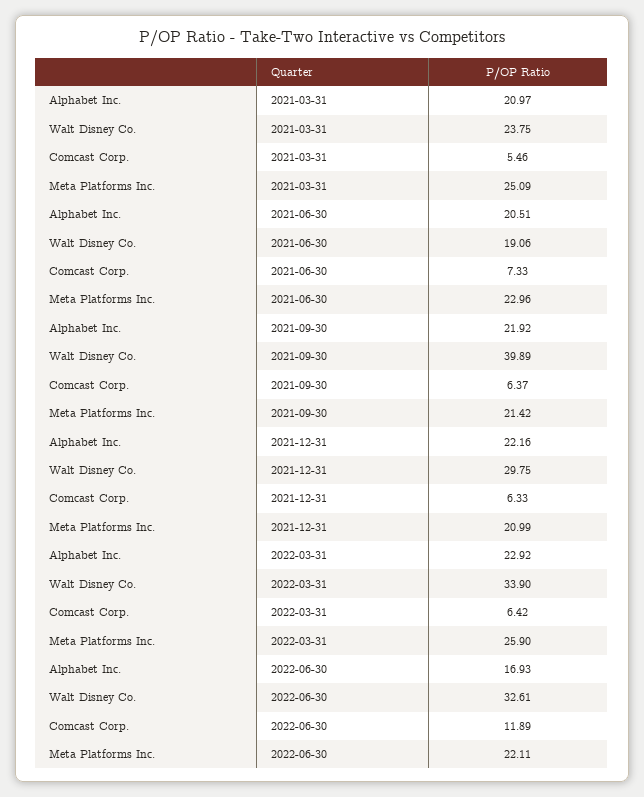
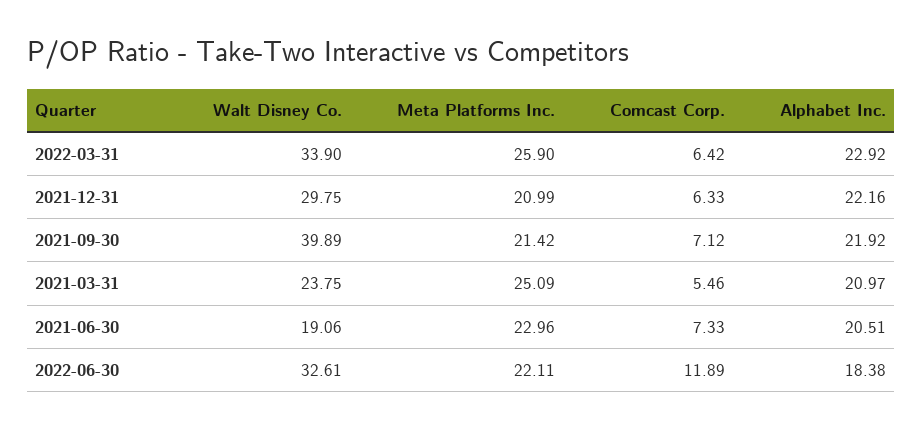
  {
    "Alphabet Inc.": {
      "2021-03-31": 20.97,
      "2021-06-30": 20.51,
      "2021-09-30": 21.92,
      "2021-12-31": 22.16,
      "2022-03-31": 22.92,
-     "2022-06-30": 16.93
+     "2022-06-30": 18.38
    },
    "Walt Disney Co.": {
      "2021-03-31": 23.75,
      "2021-06-30": 19.06,
      "2021-09-30": 39.89,
      "2021-12-31": 29.75,
      "2022-03-31": 33.9,
      "2022-06-30": 32.61
    },
    "Comcast Corp.": {
      "2021-03-31": 5.46,
      "2021-06-30": 7.33,
-     "2021-09-30": 6.37,
+     "2021-09-30": 7.12,
      "2021-12-31": 6.33,
      "2022-03-31": 6.42,
      "2022-06-30": 11.89
    },
    "Meta Platforms Inc.": {
      "2021-03-31": 25.09,
      "2021-06-30": 22.96,
      "2021-09-30": 21.42,
      "2021-12-31": 20.99,
      "2022-03-31": 25.9,
      "2022-06-30": 22.11
    }
  }

